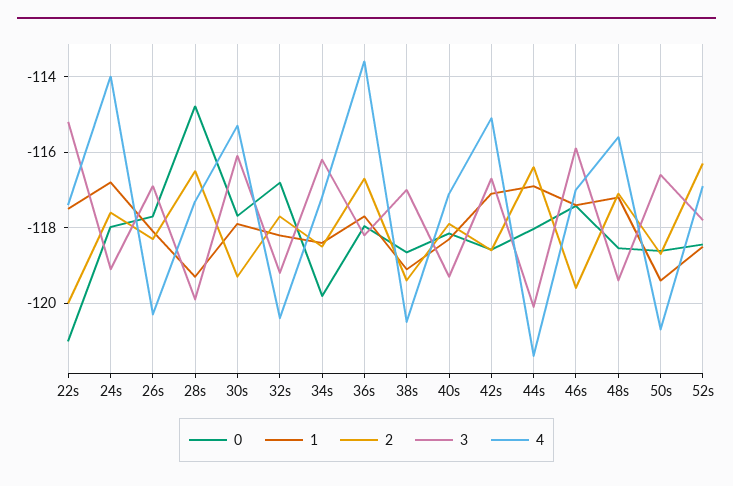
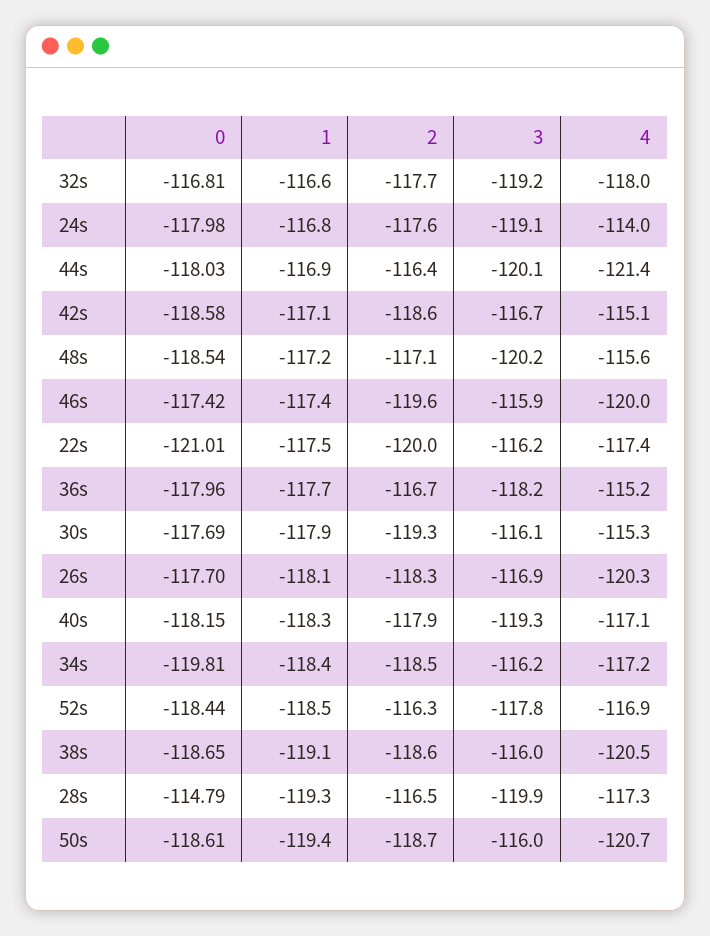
  {
    "0": {
      "22s": -121.01,
      "24s": -117.98,
      "26s": -117.7,
      "28s": -114.79,
      "30s": -117.69,
      "32s": -116.81,
      "34s": -119.81,
      "36s": -117.96,
      "38s": -118.65,
      "40s": -118.15,
      "42s": -118.58,
      "44s": -118.03,
      "46s": -117.42,
      "48s": -118.54,
      "50s": -118.61,
      "52s": -118.44
    },
    "1": {
      "22s": -117.5,
      "24s": -116.8,
      "26s": -118.1,
      "28s": -119.3,
      "30s": -117.9,
-     "32s": -118.2,
+     "32s": -116.6,
      "34s": -118.4,
      "36s": -117.7,
      "38s": -119.1,
      "40s": -118.3,
      "42s": -117.1,
      "44s": -116.9,
      "46s": -117.4,
      "48s": -117.2,
      "50s": -119.4,
      "52s": -118.5
    },
    "2": {
      "22s": -120,
      "24s": -117.6,
      "26s": -118.3,
      "28s": -116.5,
      "30s": -119.3,
      "32s": -117.7,
      "34s": -118.5,
      "36s": -116.7,
-     "38s": -119.4,
+     "38s": -118.6,
      "40s": -117.9,
      "42s": -118.6,
      "44s": -116.4,
      "46s": -119.6,
      "48s": -117.1,
      "50s": -118.7,
      "52s": -116.3
    },
    "3": {
-     "22s": -115.2,
+     "22s": -116.2,
      "24s": -119.1,
      "26s": -116.9,
      "28s": -119.9,
      "30s": -116.1,
      "32s": -119.2,
      "34s": -116.2,
      "36s": -118.2,
-     "38s": -117,
+     "38s": -116,
      "40s": -119.3,
      "42s": -116.7,
      "44s": -120.1,
      "46s": -115.9,
-     "48s": -119.4,
+     "48s": -120.2,
-     "50s": -116.6,
+     "50s": -116,
      "52s": -117.8
    },
    "4": {
      "22s": -117.4,
      "24s": -114,
      "26s": -120.3,
      "28s": -117.3,
      "30s": -115.3,
-     "32s": -120.4,
+     "32s": -118,
      "34s": -117.2,
-     "36s": -113.6,
+     "36s": -115.2,
      "38s": -120.5,
      "40s": -117.1,
      "42s": -115.1,
      "44s": -121.4,
-     "46s": -117,
+     "46s": -120,
      "48s": -115.6,
      "50s": -120.7,
      "52s": -116.9
    }
  }

